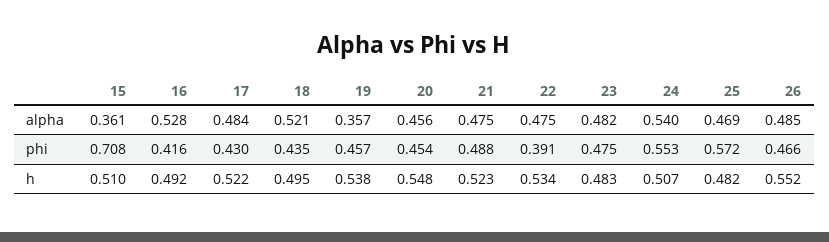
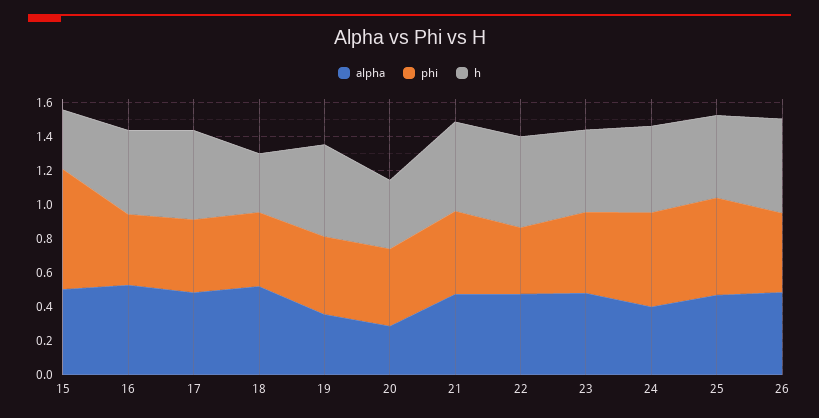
  {
    "alpha": {
-     "15": 0.361,
+     "15": 0.5,
      "16": 0.528,
      "17": 0.484,
      "18": 0.521,
      "19": 0.357,
-     "20": 0.456,
+     "20": 0.3,
      "21": 0.475,
      "22": 0.475,
      "23": 0.482,
-     "24": 0.54,
+     "24": 0.4,
      "25": 0.469,
      "26": 0.485
    },
    "phi": {
      "15": 0.708,
      "16": 0.416,
      "17": 0.43,
      "18": 0.435,
      "19": 0.457,
      "20": 0.454,
      "21": 0.488,
      "22": 0.391,
      "23": 0.475,
      "24": 0.553,
      "25": 0.572,
      "26": 0.466
    },
    "h": {
-     "15": 0.51,
+     "15": 0.35,
      "16": 0.492,
      "17": 0.522,
-     "18": 0.495,
+     "18": 0.35,
      "19": 0.538,
-     "20": 0.548,
+     "20": 0.4,
      "21": 0.523,
      "22": 0.534,
      "23": 0.483,
      "24": 0.507,
      "25": 0.482,
      "26": 0.552
    }
  }

